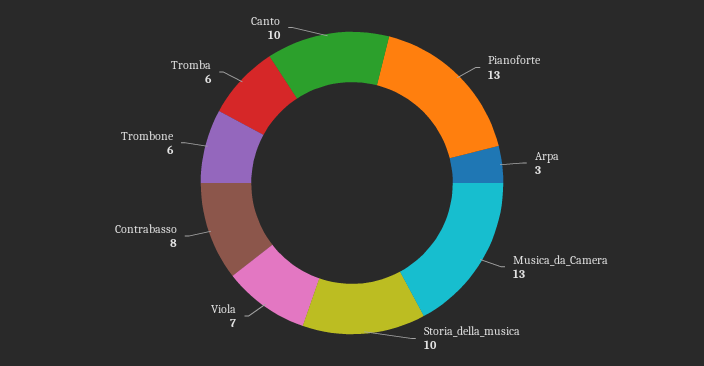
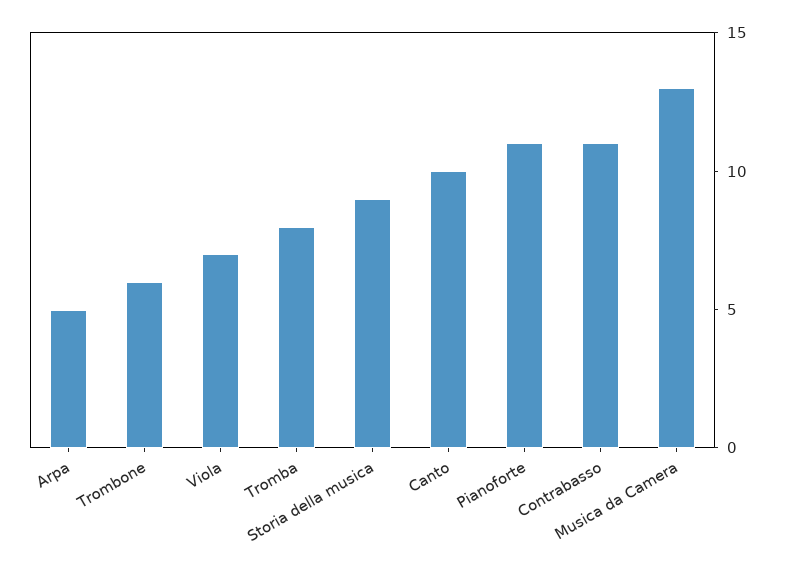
  {
-   "Pianoforte": 13,
+   "Pianoforte": 11,
-   "Arpa": 3,
+   "Arpa": 5,
    "Musica_da_Camera": 13,
-   "Storia_della_musica": 10,
+   "Storia_della_musica": 9,
    "Viola": 7,
-   "Contrabasso": 8,
+   "Contrabasso": 11,
    "Trombone": 6,
-   "Tromba": 6,
+   "Tromba": 8,
    "Canto": 10
  }

